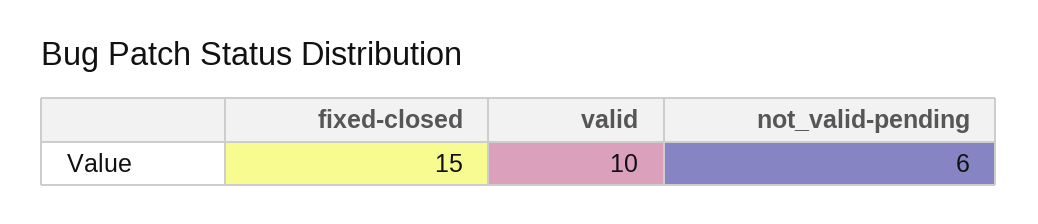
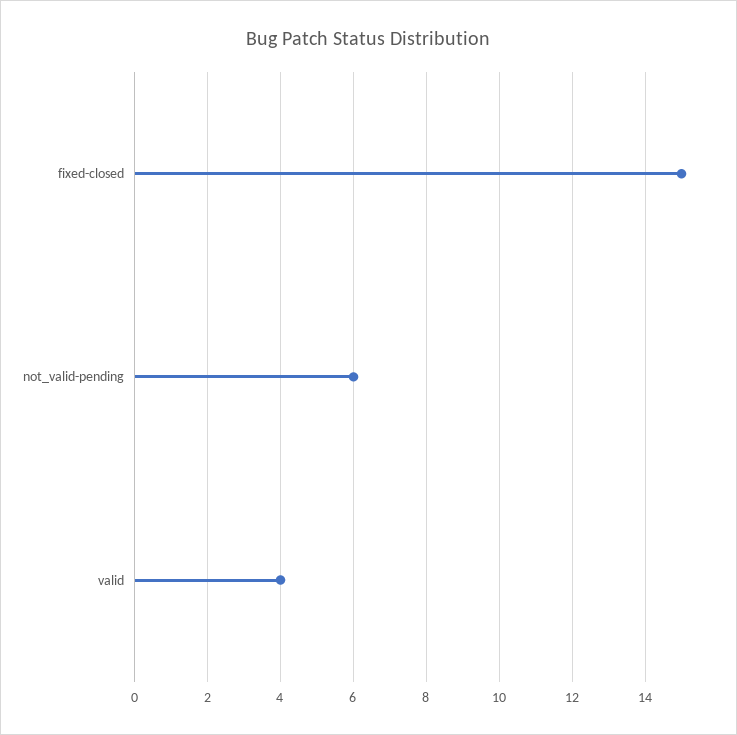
  {
    "fixed-closed": 15,
-   "valid": 10,
+   "valid": 4,
    "not_valid-pending": 6
  }

